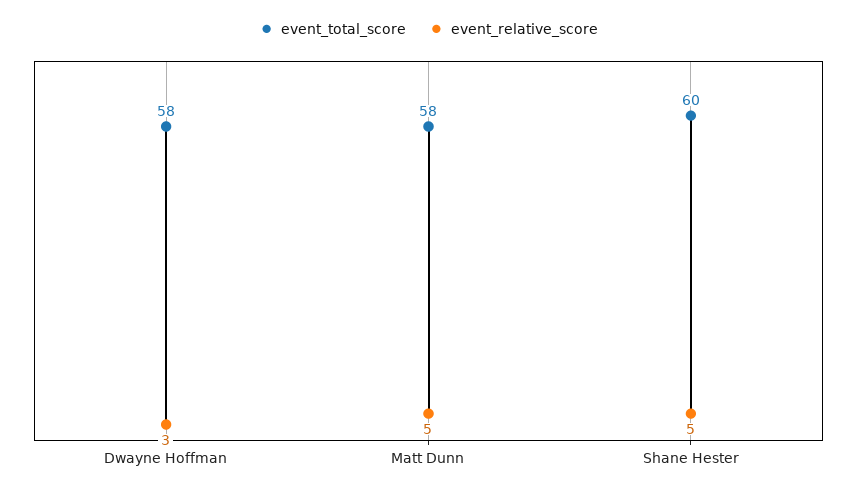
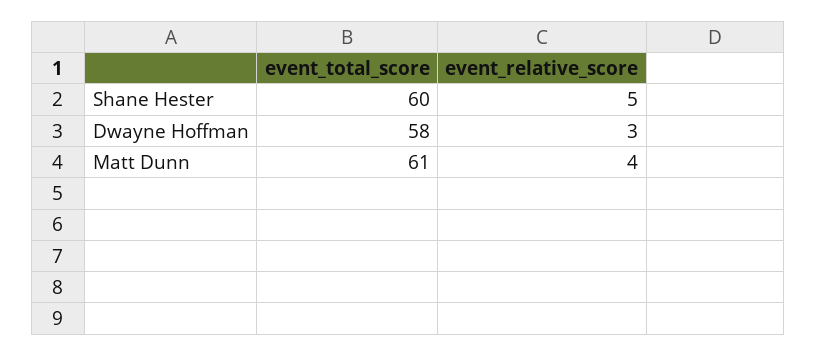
  {
    "event_total_score": {
      "Dwayne Hoffman": 58,
-     "Matt Dunn": 58,
+     "Matt Dunn": 61,
      "Shane Hester": 60
    },
    "event_relative_score": {
      "Dwayne Hoffman": 3,
-     "Matt Dunn": 5,
+     "Matt Dunn": 4,
      "Shane Hester": 5
    }
  }

